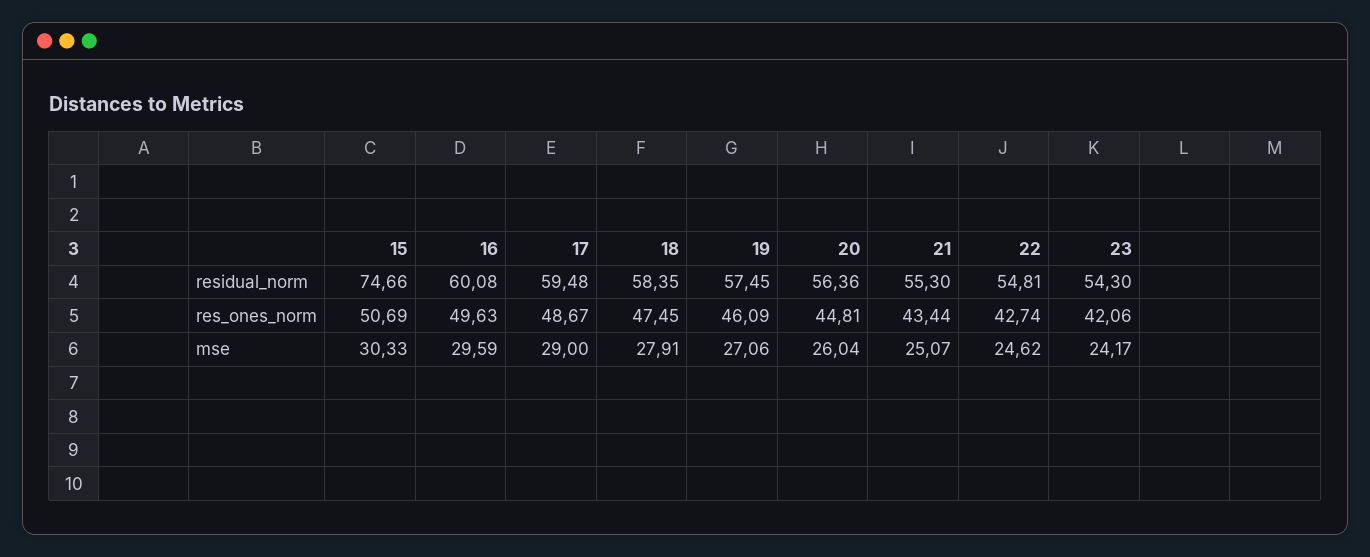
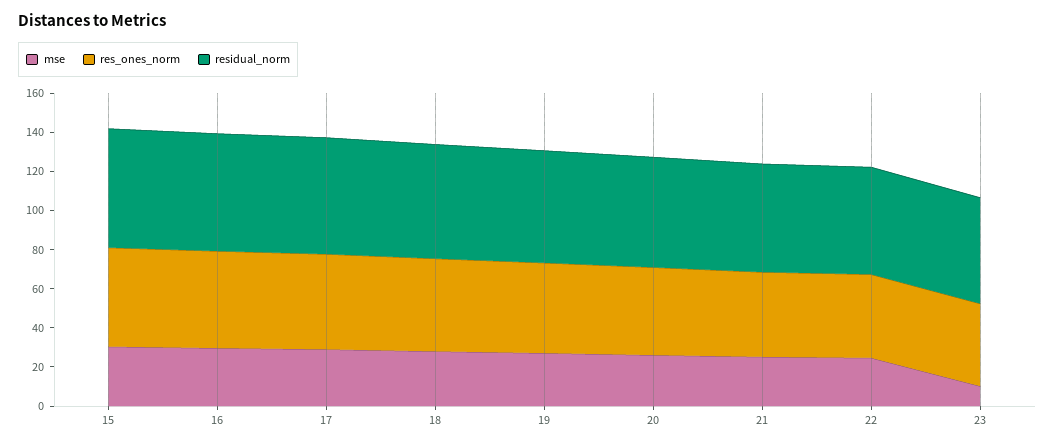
  {
    "residual_norm": {
-     "15": 74.66,
+     "15": 60,
      "16": 60.08,
      "17": 59.48,
      "18": 58.35,
      "19": 57.45,
      "20": 56.36,
      "21": 55.3,
      "22": 54.81,
      "23": 54.3
    },
    "res_ones_norm": {
      "15": 50.69,
      "16": 49.63,
      "17": 48.67,
      "18": 47.45,
      "19": 46.09,
      "20": 44.81,
      "21": 43.44,
      "22": 42.74,
      "23": 42.06
    },
    "mse": {
      "15": 30.33,
      "16": 29.59,
      "17": 29,
      "18": 27.91,
      "19": 27.06,
      "20": 26.04,
      "21": 25.07,
      "22": 24.62,
-     "23": 24.17
+     "23": 10
    }
  }

